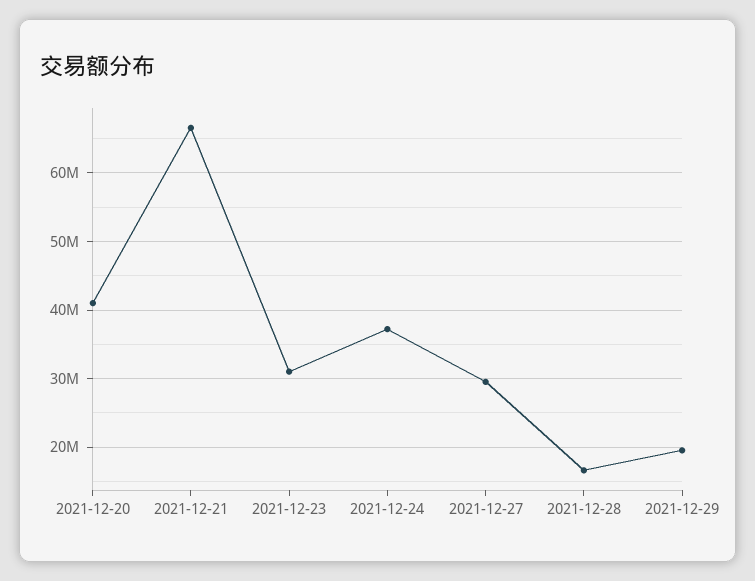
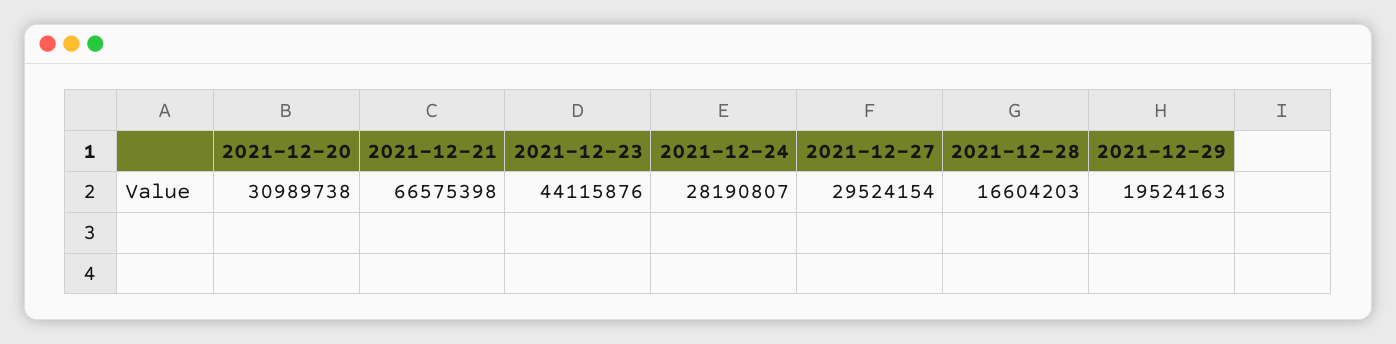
  {
-   "2021-12-20": 41000000,
+   "2021-12-20": 30989738,
    "2021-12-21": 66575398,
-   "2021-12-23": 31000000,
+   "2021-12-23": 44115876,
-   "2021-12-24": 37000000,
+   "2021-12-24": 28190807,
    "2021-12-27": 29524154,
    "2021-12-28": 16604203,
    "2021-12-29": 19524163
  }

